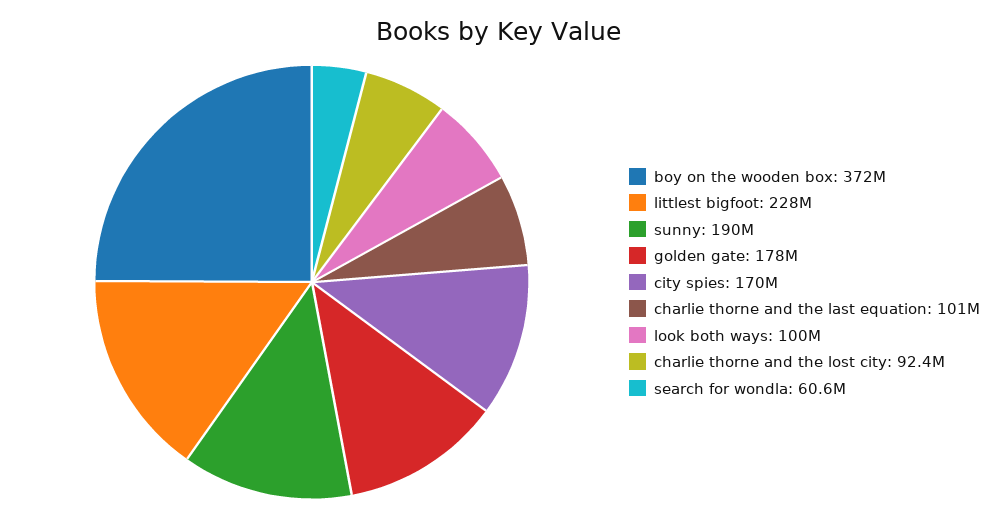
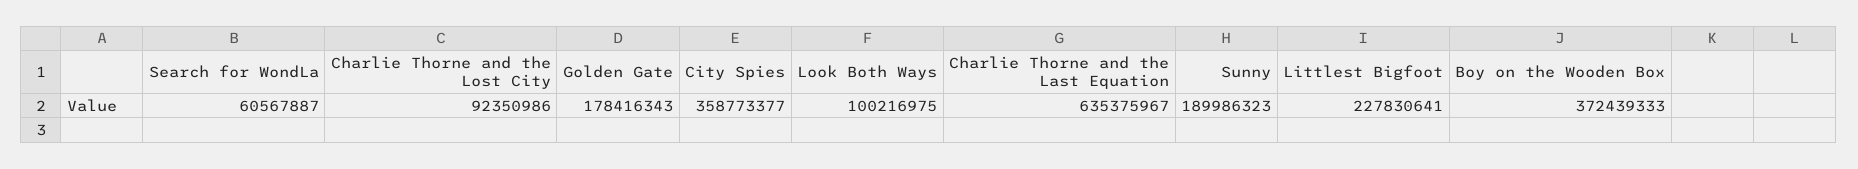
  {
    "boy on the wooden box": 372439333,
    "littlest bigfoot": 227830641,
    "sunny": 189986323,
    "golden gate": 178416343,
-   "city spies": 170000000,
+   "city spies": 358773377,
-   "charlie thorne and the last equation": 101000000,
+   "charlie thorne and the last equation": 635375967,
    "look both ways": 100216975,
    "charlie thorne and the lost city": 92350986,
    "search for wondla": 60567887
  }

